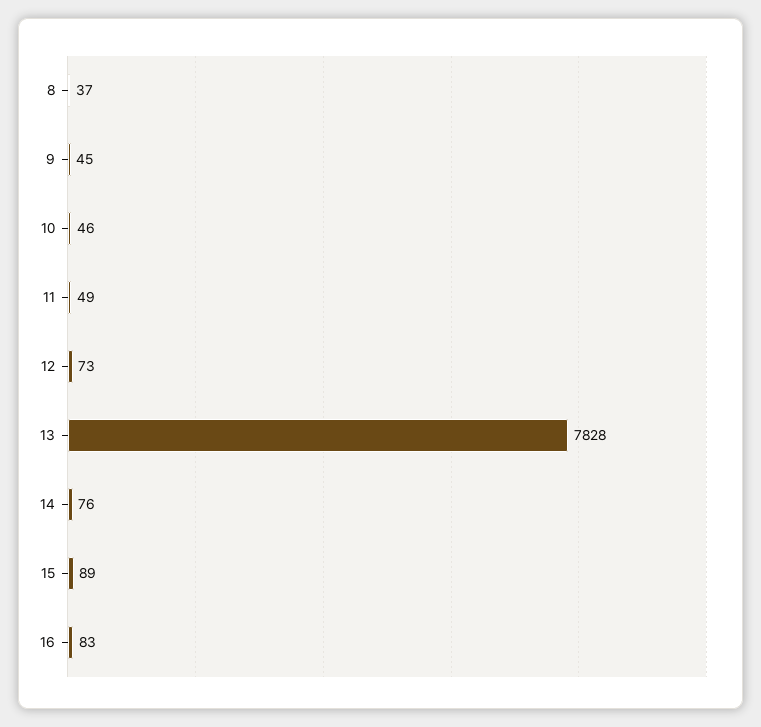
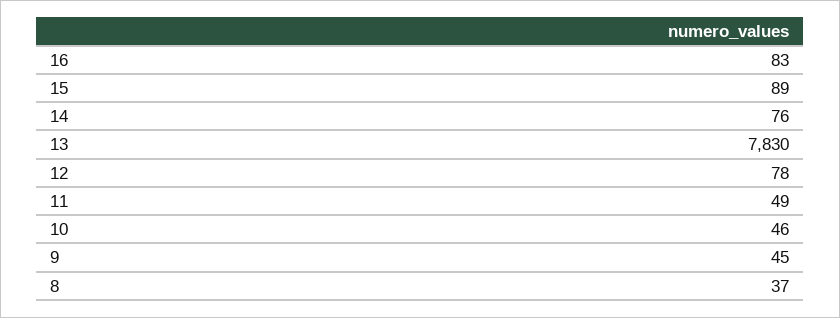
  {
    "8": 37,
    "9": 45,
    "10": 46,
    "11": 49,
-   "12": 73,
+   "12": 78,
-   "13": 7828,
+   "13": 7830,
    "14": 76,
    "15": 89,
    "16": 83
  }

